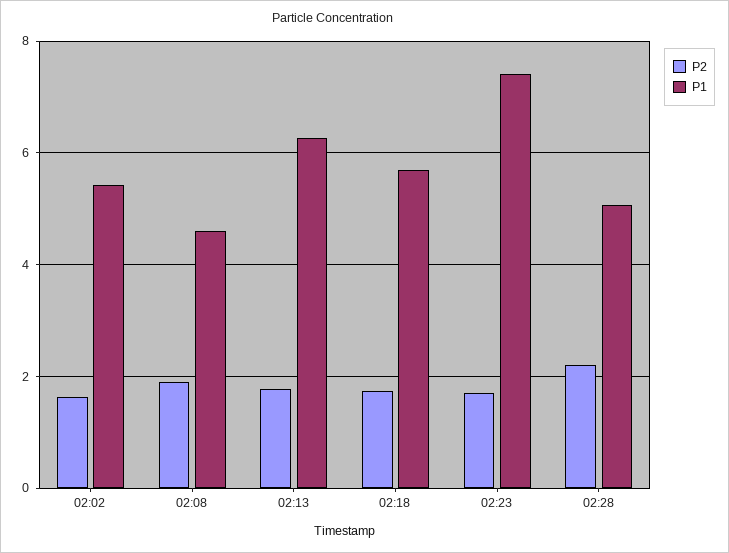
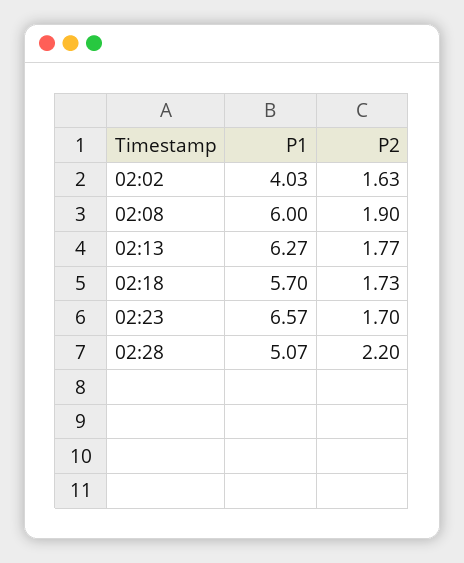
  {
    "P2": {
      "02:02": 1.63,
      "02:08": 1.9,
      "02:13": 1.77,
      "02:18": 1.73,
      "02:23": 1.7,
      "02:28": 2.2
    },
    "P1": {
-     "02:02": 5.4,
+     "02:02": 4.03,
-     "02:08": 4.6,
+     "02:08": 6,
      "02:13": 6.27,
      "02:18": 5.7,
-     "02:23": 7.4,
+     "02:23": 6.57,
      "02:28": 5.07
    }
  }

